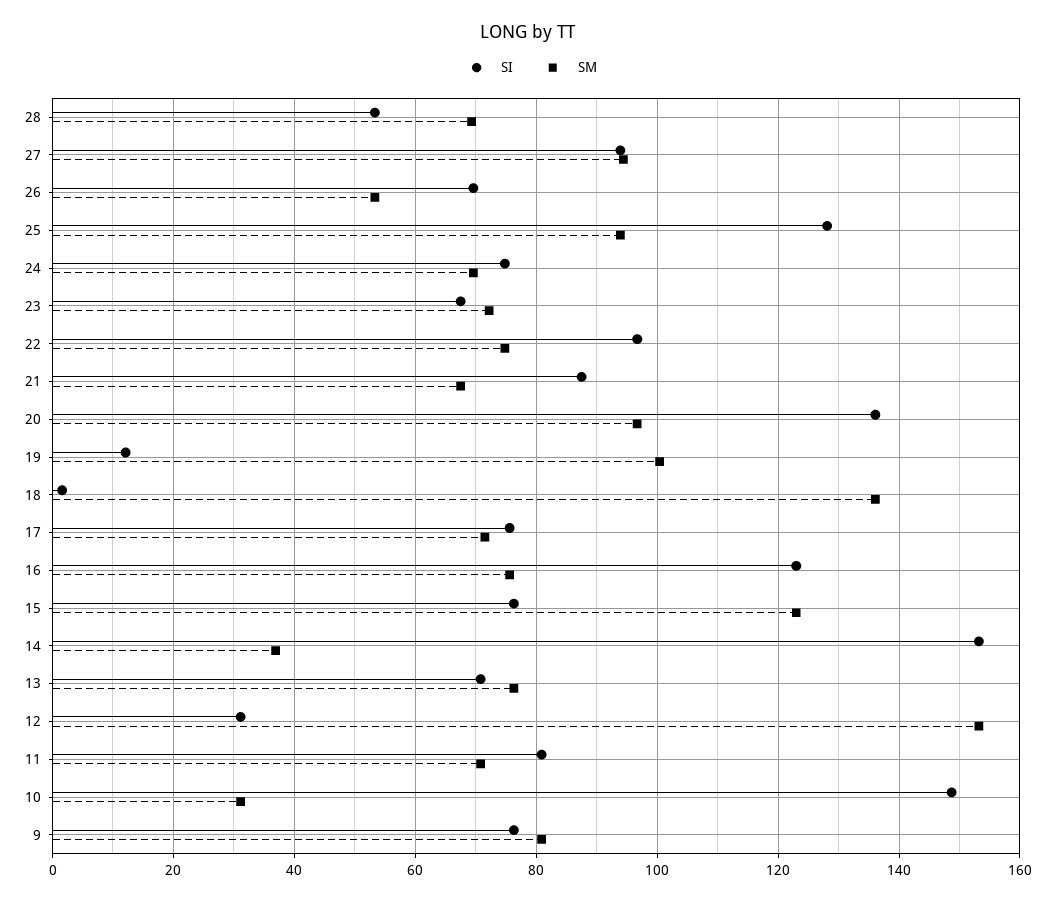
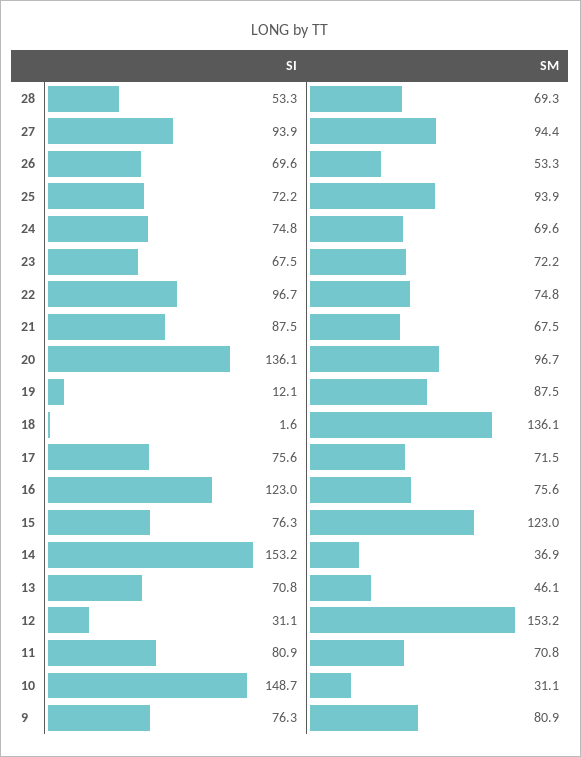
  {
    "SI": {
      "28": 53.3,
      "27": 93.9,
      "26": 69.6,
-     "25": 128,
+     "25": 72.2,
      "24": 74.8,
      "23": 67.5,
      "22": 96.7,
      "21": 87.5,
      "20": 136.1,
      "19": 12.1,
      "18": 1.6,
      "17": 75.6,
      "16": 123,
      "15": 76.3,
      "14": 153.2,
      "13": 70.8,
      "12": 31.1,
      "11": 80.9,
      "10": 148.7,
      "9": 76.3
    },
    "SM": {
      "28": 69.3,
      "27": 94.4,
      "26": 53.3,
      "25": 93.9,
      "24": 69.6,
      "23": 72.2,
      "22": 74.8,
      "21": 67.5,
      "20": 96.7,
-     "19": 100,
+     "19": 87.5,
      "18": 136.1,
      "17": 71.5,
      "16": 75.6,
      "15": 123,
      "14": 36.9,
-     "13": 76,
+     "13": 46.1,
      "12": 153.2,
      "11": 70.8,
      "10": 31.1,
      "9": 80.9
    }
  }

